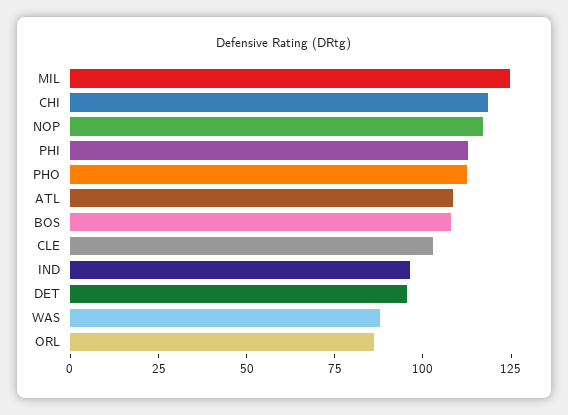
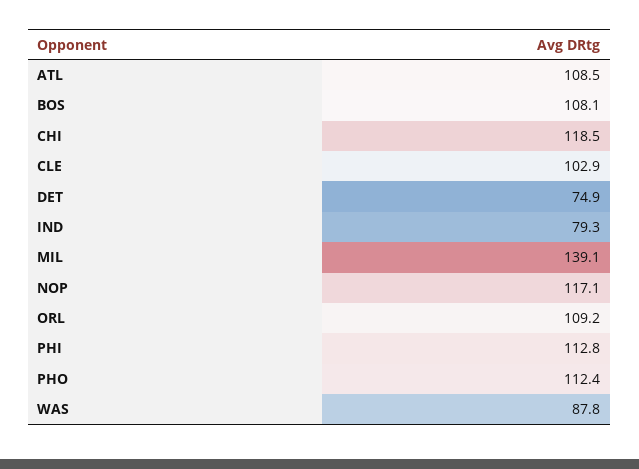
  {
-   "MIL": 125,
+   "MIL": 139.1,
    "CHI": 118.5,
    "NOP": 117.1,
    "PHI": 112.8,
    "PHO": 112.4,
    "ATL": 108.5,
    "BOS": 108.1,
    "CLE": 102.9,
-   "IND": 95,
+   "IND": 79.3,
-   "DET": 95,
+   "DET": 74.9,
    "WAS": 87.8,
-   "ORL": 85
+   "ORL": 109.2
  }

